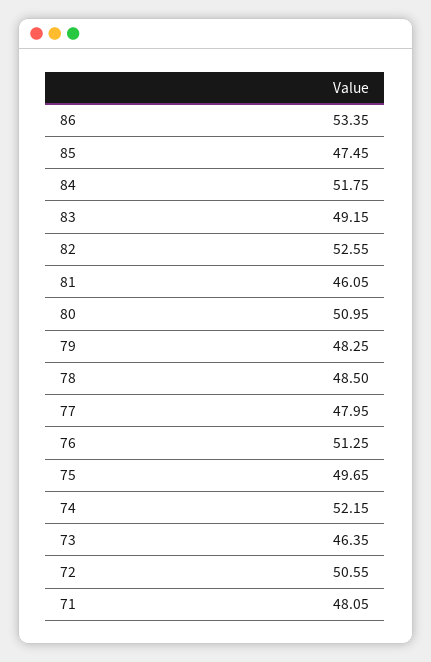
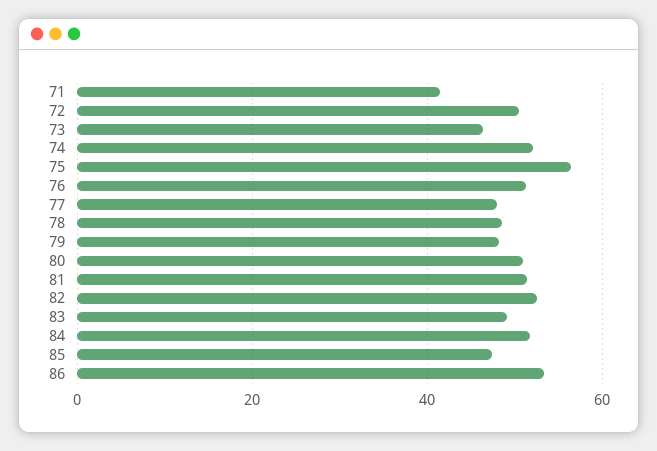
  {
    "86": 53.35,
    "85": 47.45,
    "84": 51.75,
    "83": 49.15,
    "82": 52.55,
-   "81": 46.05,
+   "81": 52,
    "80": 50.95,
    "79": 48.25,
    "78": 48.5,
    "77": 47.95,
    "76": 51.25,
-   "75": 49.65,
+   "75": 56,
    "74": 52.15,
    "73": 46.35,
    "72": 50.55,
-   "71": 48.05
+   "71": 42
  }

